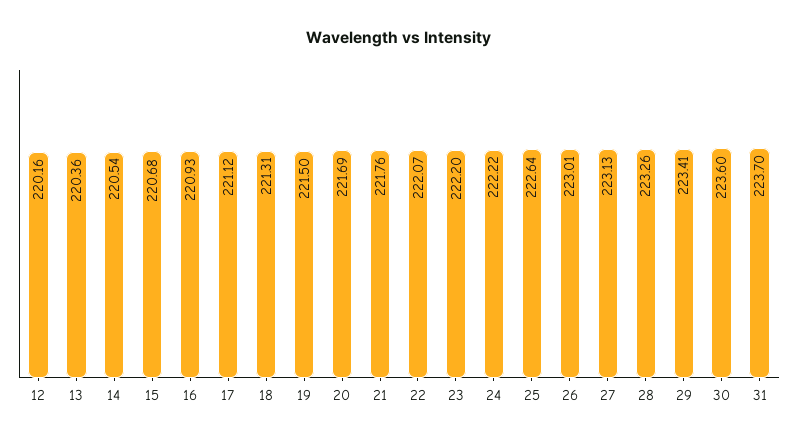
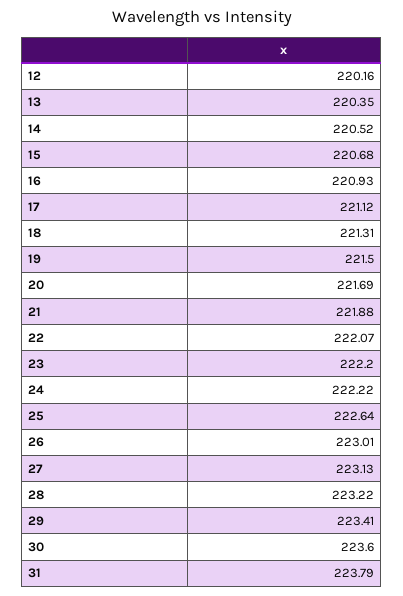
  {
    "12": 220.16,
-   "13": 220.36,
+   "13": 220.35,
-   "14": 220.54,
+   "14": 220.52,
    "15": 220.68,
    "16": 220.93,
    "17": 221.12,
    "18": 221.31,
    "19": 221.5,
    "20": 221.69,
-   "21": 221.76,
+   "21": 221.88,
    "22": 222.07,
    "23": 222.2,
    "24": 222.22,
    "25": 222.64,
    "26": 223.01,
    "27": 223.13,
-   "28": 223.26,
+   "28": 223.22,
    "29": 223.41,
    "30": 223.6,
-   "31": 223.7
+   "31": 223.79
  }

